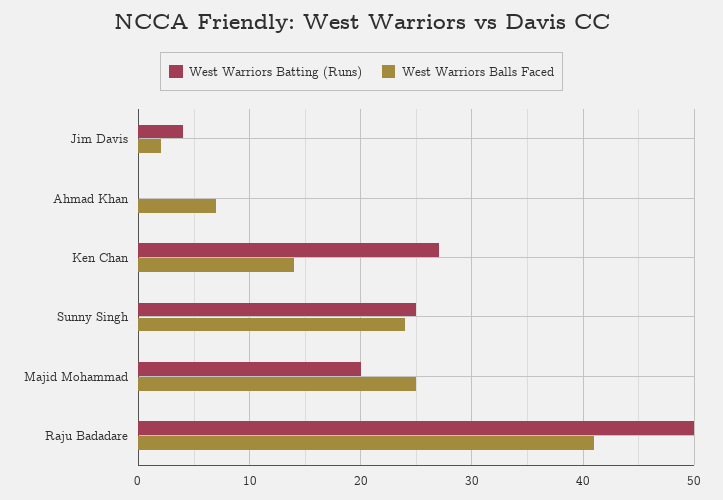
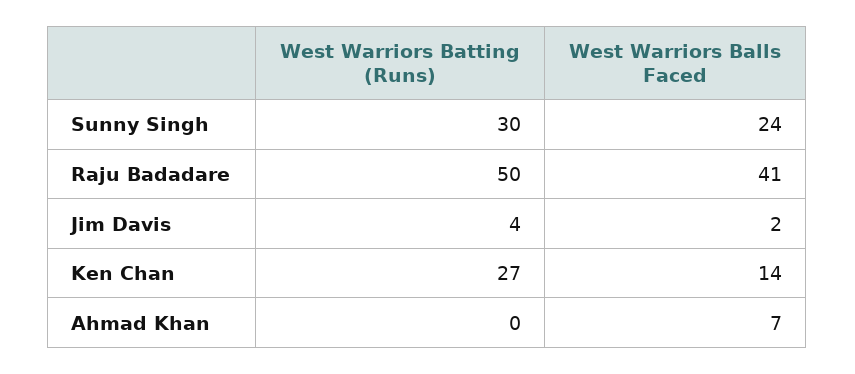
  {
    "West Warriors Batting (Runs)": {
      "Jim Davis": 4,
      "Ahmad Khan": 0,
      "Ken Chan": 27,
-     "Sunny Singh": 25,
+     "Sunny Singh": 30,
-     "Majid Mohammad": 20,
      "Raju Badadare": 50
    },
    "West Warriors Balls Faced": {
      "Jim Davis": 2,
      "Ahmad Khan": 7,
      "Ken Chan": 14,
      "Sunny Singh": 24,
-     "Majid Mohammad": 25,
      "Raju Badadare": 41
    }
  }

